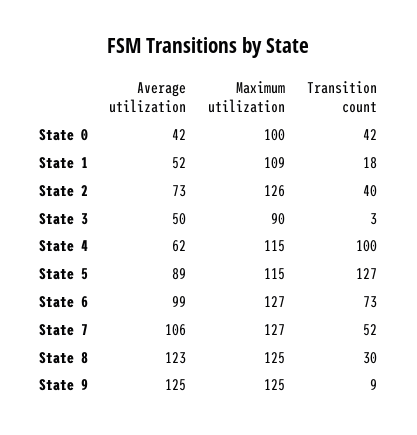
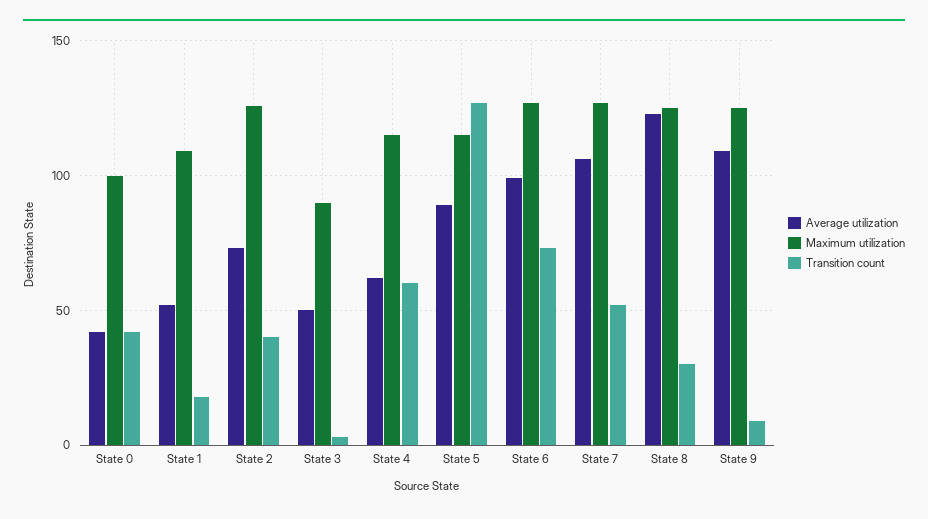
  {
    "Average utilization": {
      "State 0": 42,
      "State 1": 52,
      "State 2": 73,
      "State 3": 50,
      "State 4": 62,
      "State 5": 89,
      "State 6": 99,
      "State 7": 106,
      "State 8": 123,
-     "State 9": 125
+     "State 9": 110
    },
    "Maximum utilization": {
      "State 0": 100,
      "State 1": 109,
      "State 2": 126,
      "State 3": 90,
      "State 4": 115,
      "State 5": 115,
      "State 6": 127,
      "State 7": 127,
      "State 8": 125,
      "State 9": 125
    },
    "Transition count": {
      "State 0": 42,
      "State 1": 18,
      "State 2": 40,
      "State 3": 3,
-     "State 4": 100,
+     "State 4": 60,
      "State 5": 127,
      "State 6": 73,
      "State 7": 52,
      "State 8": 30,
      "State 9": 9
    }
  }

